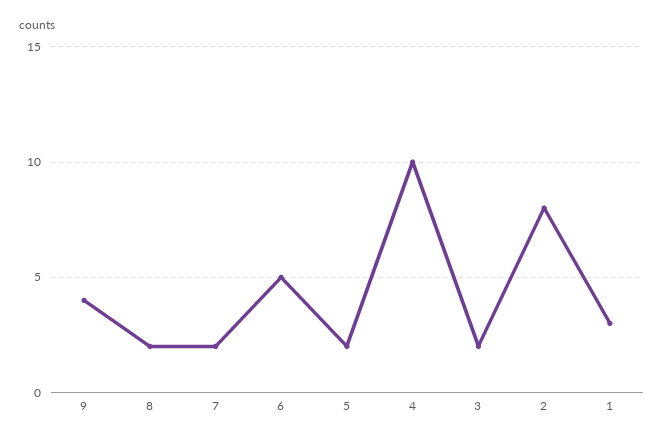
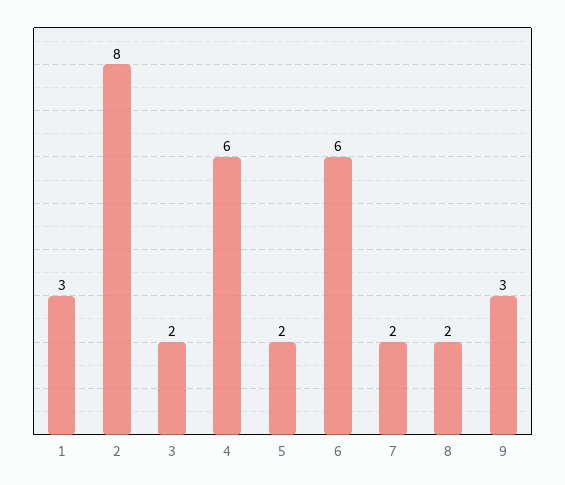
  {
-   "9": 4,
+   "9": 3,
    "8": 2,
    "7": 2,
-   "6": 5,
+   "6": 6,
    "5": 2,
-   "4": 10,
+   "4": 6,
    "3": 2,
    "2": 8,
    "1": 3
  }

